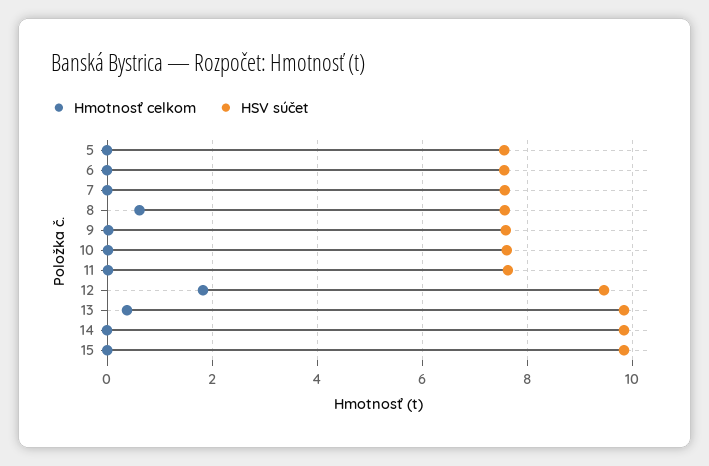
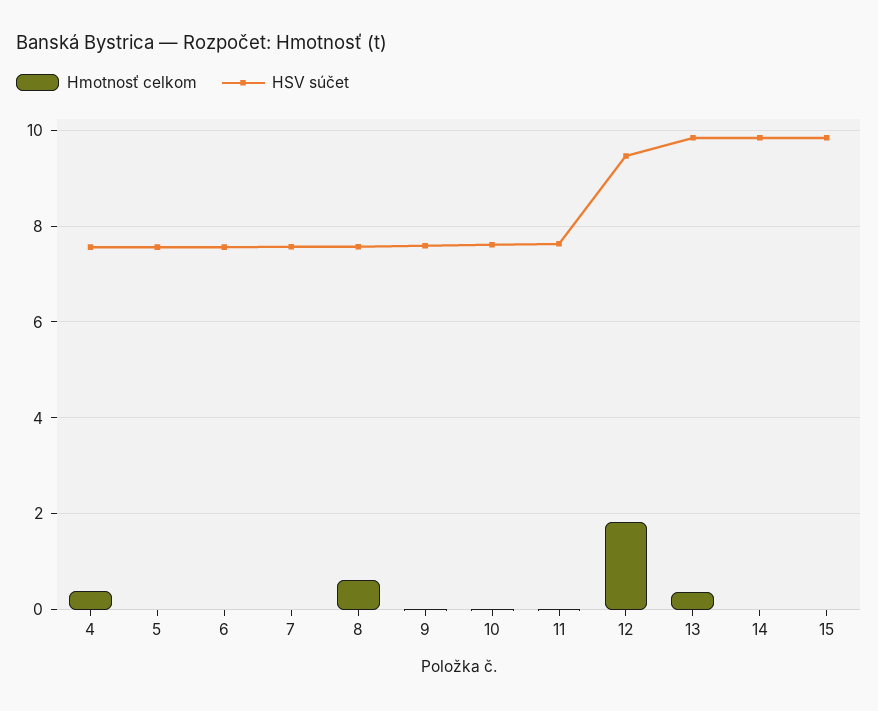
  {
    "Hmotnosť celkom": {
      "5": 0,
      "6": 0,
      "7": 0,
      "8": 0.6,
      "9": 0,
      "10": 0,
      "11": 0,
      "12": 1.8,
      "13": 0.4,
      "14": 0,
-     "15": 0
+     "15": 0,
+     "4": 0.4
    },
    "HSV súčet": {
      "5": 7.6,
      "6": 7.6,
      "7": 7.6,
      "8": 7.6,
      "9": 7.6,
      "10": 7.6,
      "11": 7.6,
      "12": 9.4,
      "13": 9.8,
      "14": 9.8,
-     "15": 9.8
+     "15": 9.8,
+     "4": 7.6
    }
  }

